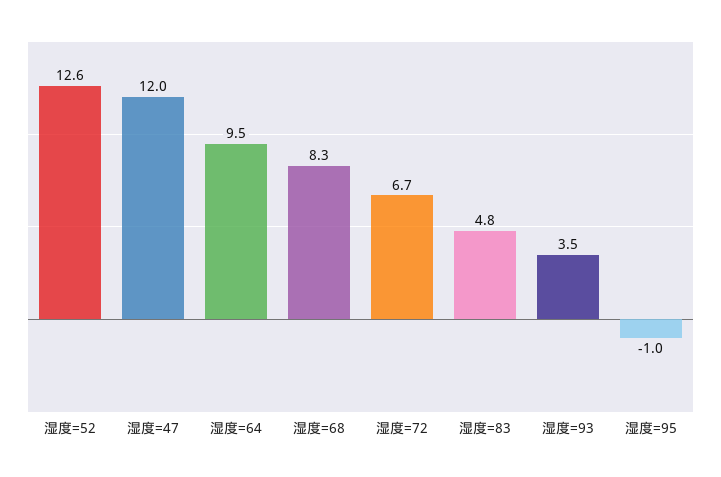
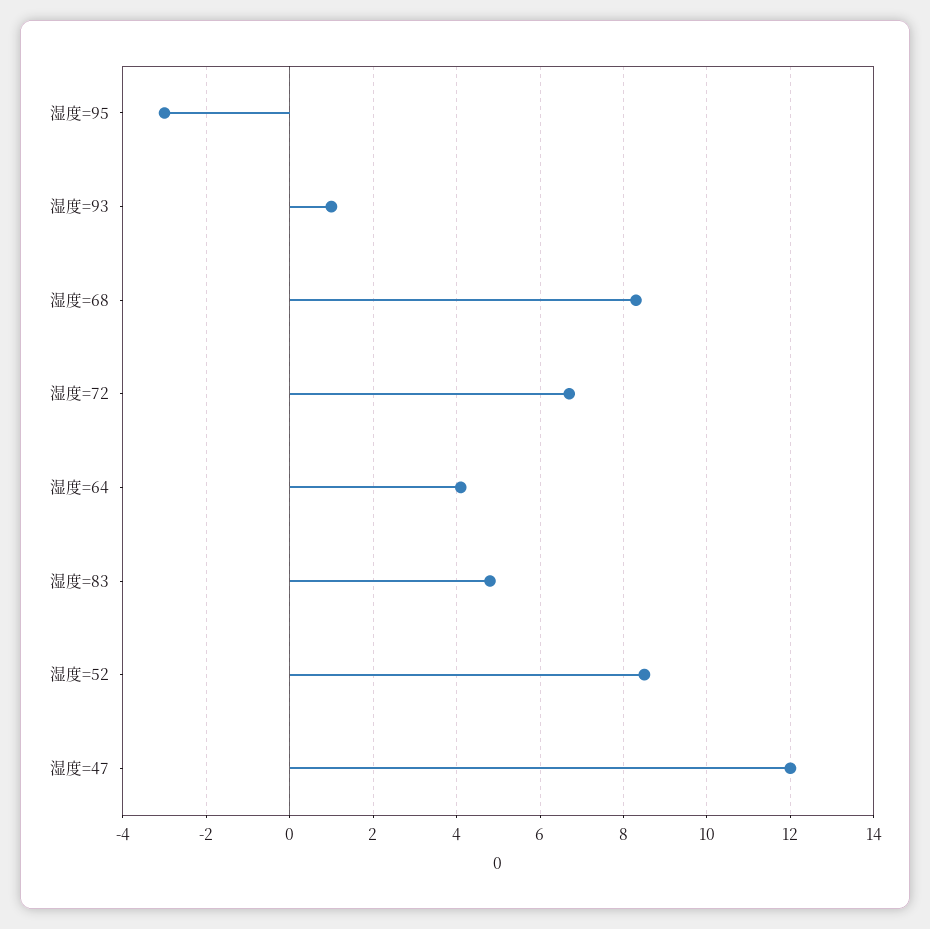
  {
-   "湿度=52": 12.6,
+   "湿度=52": 8.5,
    "湿度=47": 12,
-   "湿度=64": 9.5,
+   "湿度=64": 4,
    "湿度=68": 8.3,
    "湿度=72": 6.7,
    "湿度=83": 4.8,
-   "湿度=93": 3.5,
+   "湿度=93": 1,
-   "湿度=95": -1
+   "湿度=95": -3
  }

